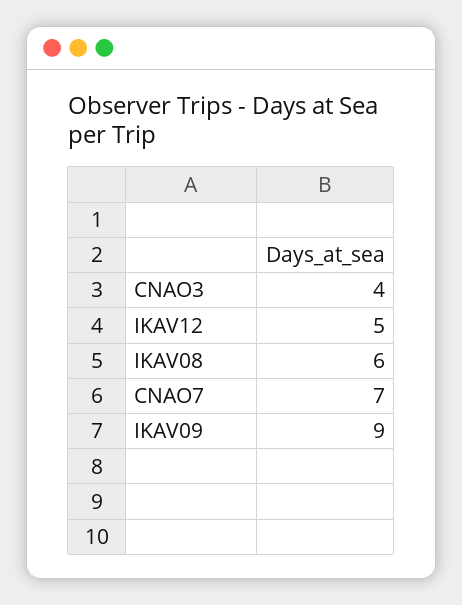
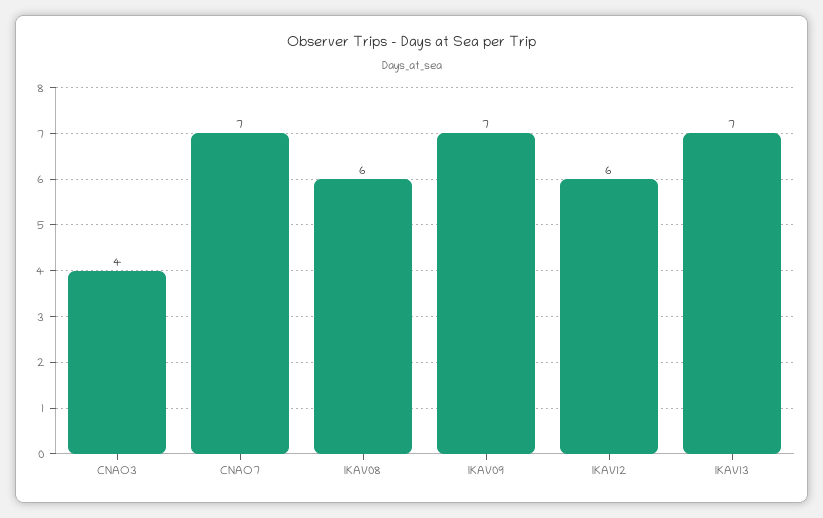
  {
    "CNAO3": 4,
-   "IKAV12": 5,
+   "IKAV12": 6,
    "IKAV08": 6,
    "CNAO7": 7,
-   "IKAV09": 9
+   "IKAV09": 7,
+   "IKAV13": 7
  }

